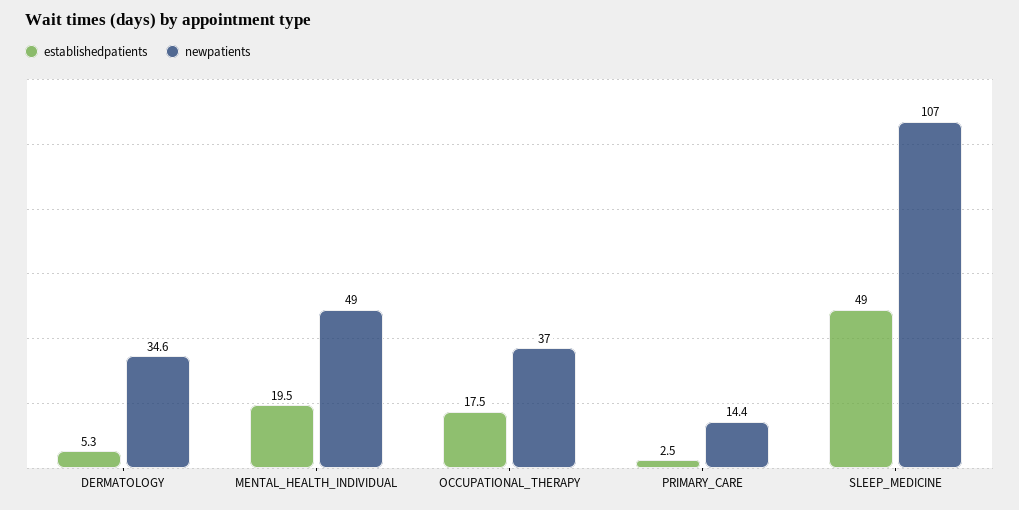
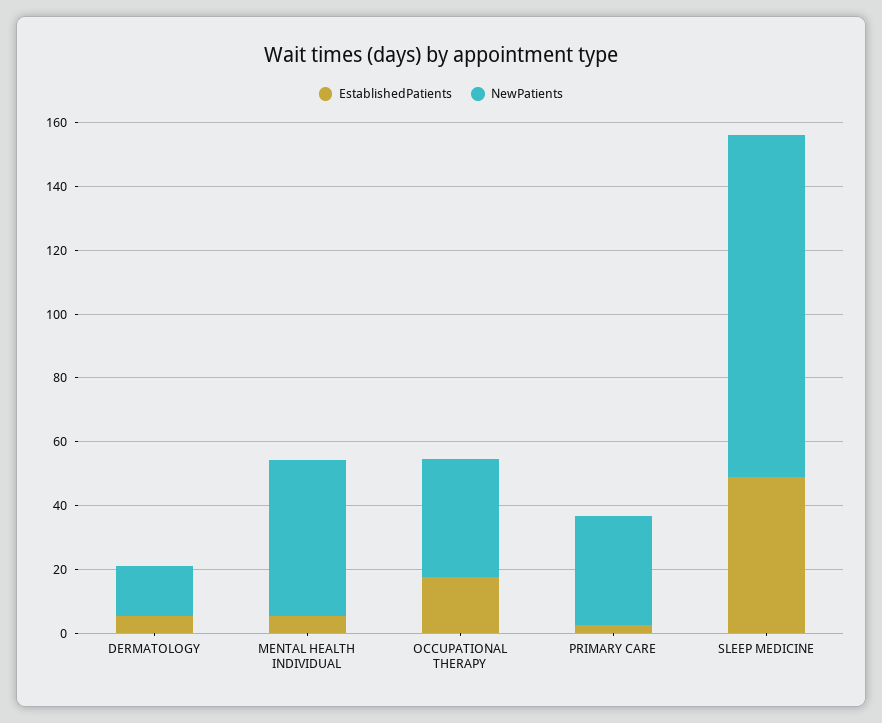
  {
    "establishedpatients": {
      "DERMATOLOGY": 5.3,
-     "MENTAL_HEALTH_INDIVIDUAL": 19.5,
+     "MENTAL_HEALTH_INDIVIDUAL": 5,
      "OCCUPATIONAL_THERAPY": 17.5,
      "PRIMARY_CARE": 2.5,
      "SLEEP_MEDICINE": 49
    },
    "newpatients": {
-     "DERMATOLOGY": 34.6,
+     "DERMATOLOGY": 15,
      "MENTAL_HEALTH_INDIVIDUAL": 49,
      "OCCUPATIONAL_THERAPY": 37,
-     "PRIMARY_CARE": 14.4,
+     "PRIMARY_CARE": 35,
      "SLEEP_MEDICINE": 107
    }
  }

